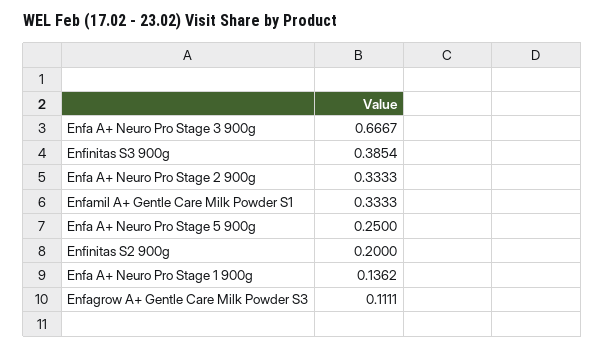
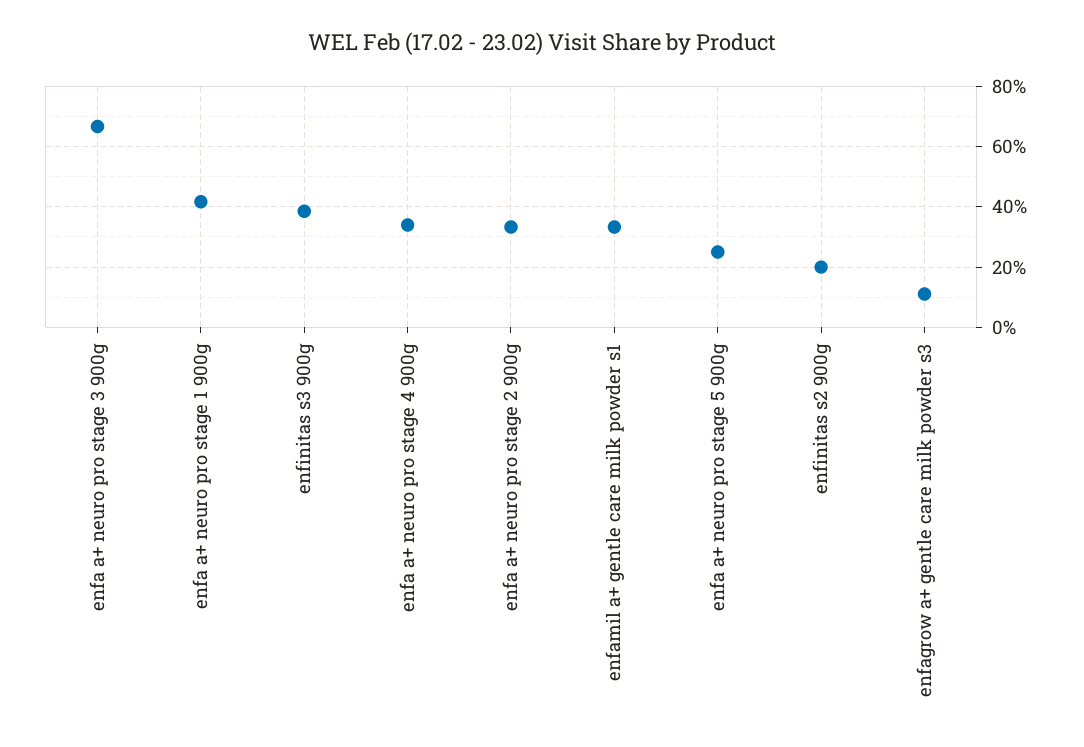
  {
    "Enfa A+ Neuro Pro Stage 3 900g": 0.6667,
    "Enfinitas S3 900g": 0.3854,
    "Enfa A+ Neuro Pro Stage 2 900g": 0.3333,
    "Enfamil A+ Gentle Care Milk Powder S1": 0.3333,
    "Enfa A+ Neuro Pro Stage 5 900g": 0.25,
    "Enfinitas S2 900g": 0.2,
-   "Enfa A+ Neuro Pro Stage 1 900g": 0.1362,
+   "Enfa A+ Neuro Pro Stage 1 900g": 0.42,
-   "Enfagrow A+ Gentle Care Milk Powder S3": 0.1111
+   "Enfagrow A+ Gentle Care Milk Powder S3": 0.1111,
+   "enfa a+ neuro pro stage 4 900g": 0.34
  }

